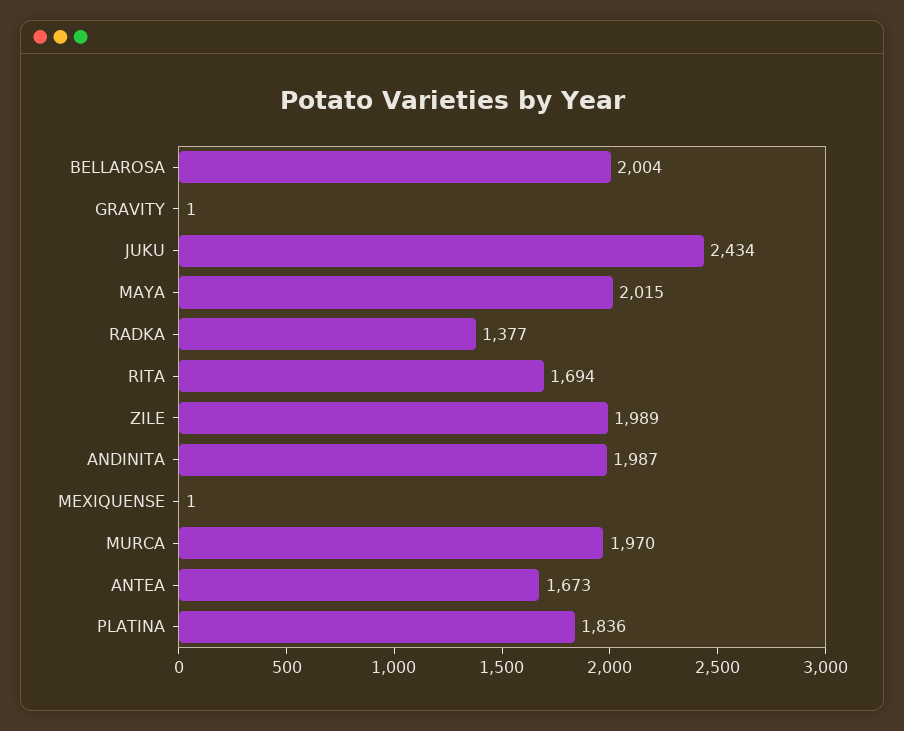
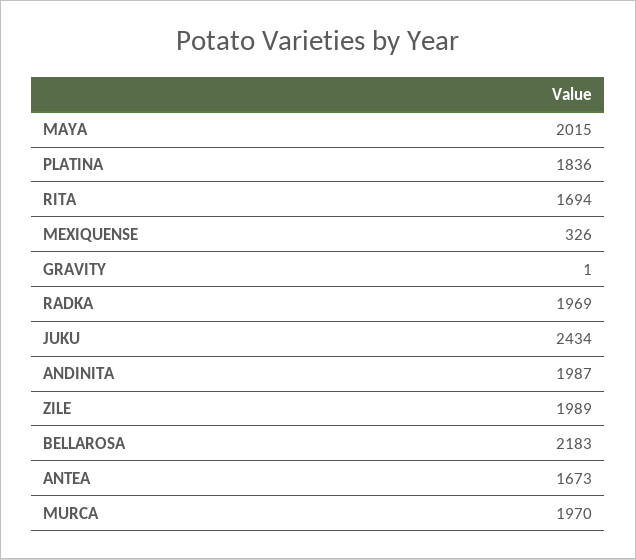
  {
-   "BELLAROSA": 2004,
+   "BELLAROSA": 2183,
    "GRAVITY": 1,
    "JUKU": 2434,
    "MAYA": 2015,
-   "RADKA": 1377,
+   "RADKA": 1969,
    "RITA": 1694,
    "ZILE": 1989,
    "ANDINITA": 1987,
-   "MEXIQUENSE": 1,
+   "MEXIQUENSE": 326,
    "MURCA": 1970,
    "ANTEA": 1673,
    "PLATINA": 1836
  }

